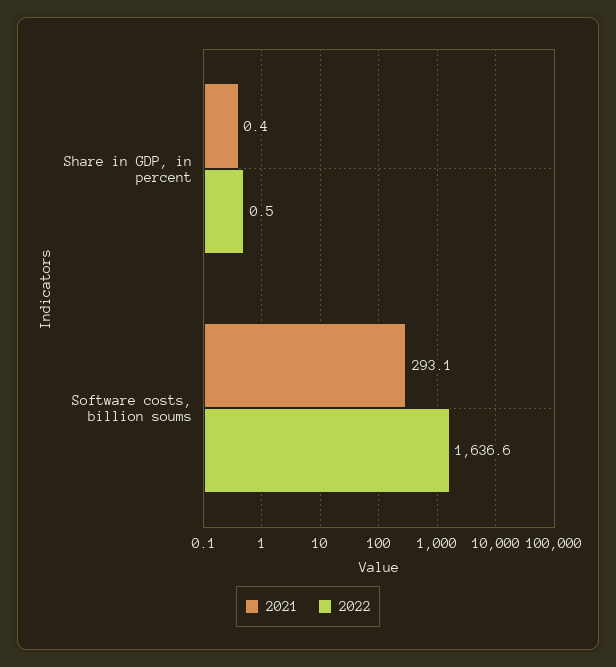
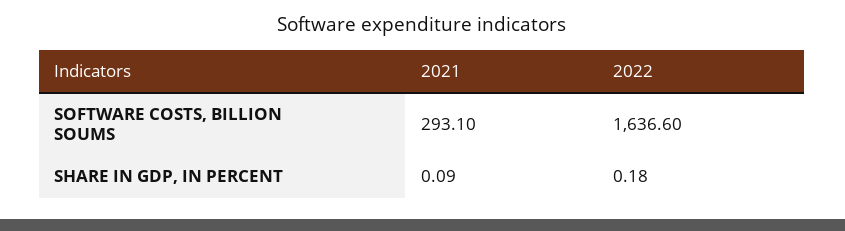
  {
    "2021": {
-     "Share in GDP, in percent": 0.4,
+     "Share in GDP, in percent": 0.09,
      "Software costs, billion soums": 293.1
    },
    "2022": {
-     "Share in GDP, in percent": 0.5,
+     "Share in GDP, in percent": 0.18,
      "Software costs, billion soums": 1636.6
    }
  }

